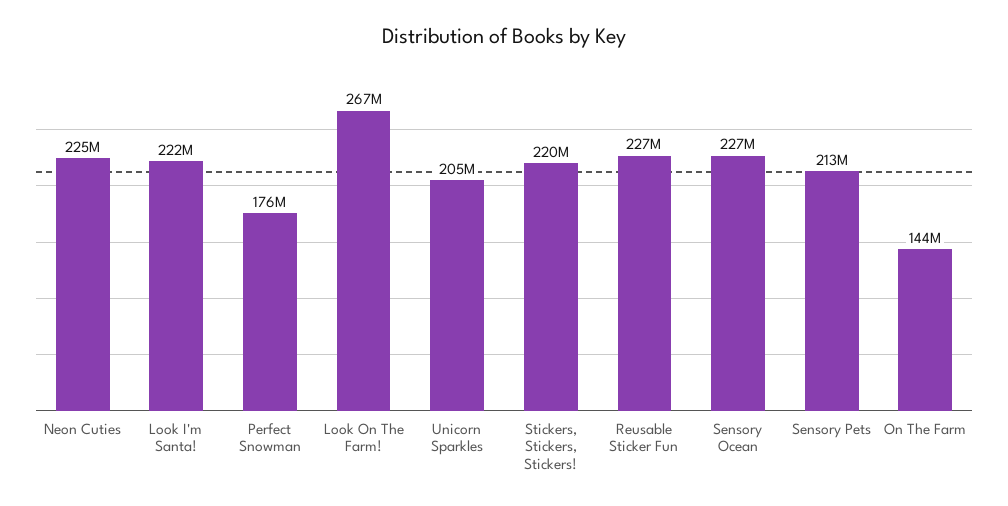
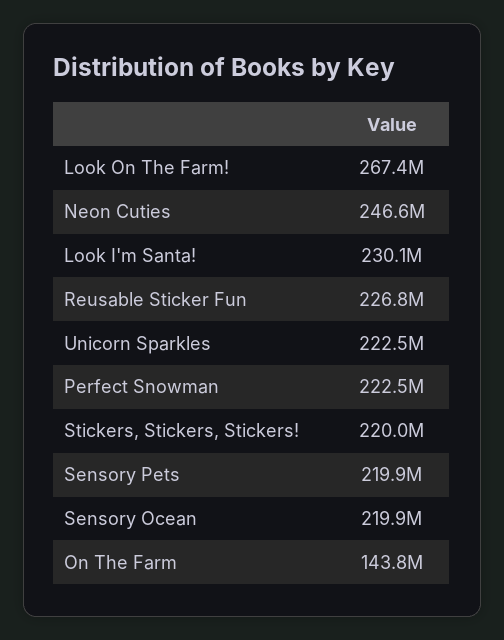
  {
-   "Neon Cuties": 225000000,
+   "Neon Cuties": 246600000,
-   "Look I'm Santa!": 222000000,
+   "Look I'm Santa!": 230100000,
-   "Perfect Snowman": 176000000,
+   "Perfect Snowman": 222500000,
    "Look On The Farm!": 267400000,
-   "Unicorn Sparkles": 205000000,
+   "Unicorn Sparkles": 222500000,
    "Stickers, Stickers, Stickers!": 220000000,
    "Reusable Sticker Fun": 226800000,
-   "Sensory Ocean": 227000000,
+   "Sensory Ocean": 219900000,
-   "Sensory Pets": 213000000,
+   "Sensory Pets": 219900000,
    "On The Farm": 143800000
  }

